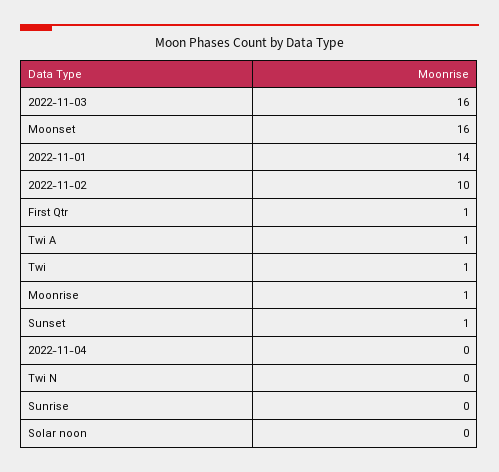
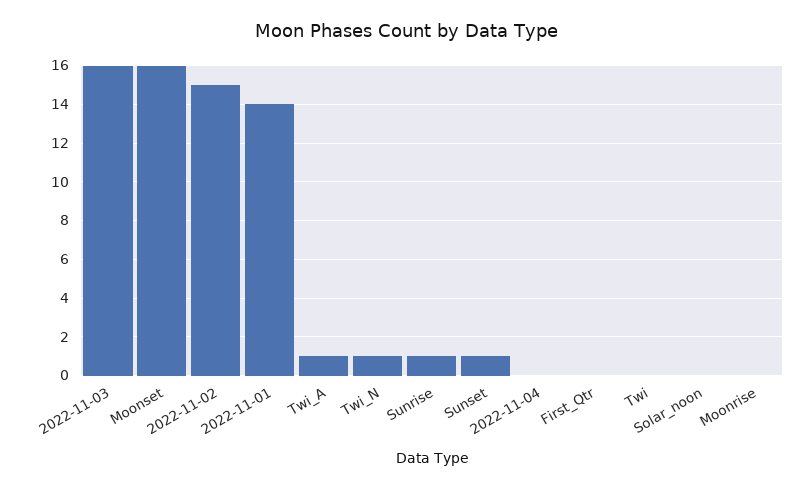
  {
    "2022-11-03": 16,
    "Moonset": 16,
    "2022-11-01": 14,
-   "2022-11-02": 10,
+   "2022-11-02": 15,
-   "First Qtr": 1,
+   "First Qtr": 0,
    "Twi A": 1,
-   "Twi": 1,
+   "Twi": 0,
-   "Moonrise": 1,
+   "Moonrise": 0,
    "Sunset": 1,
    "2022-11-04": 0,
-   "Twi N": 0,
+   "Twi N": 1,
-   "Sunrise": 0,
+   "Sunrise": 1,
    "Solar noon": 0
  }

